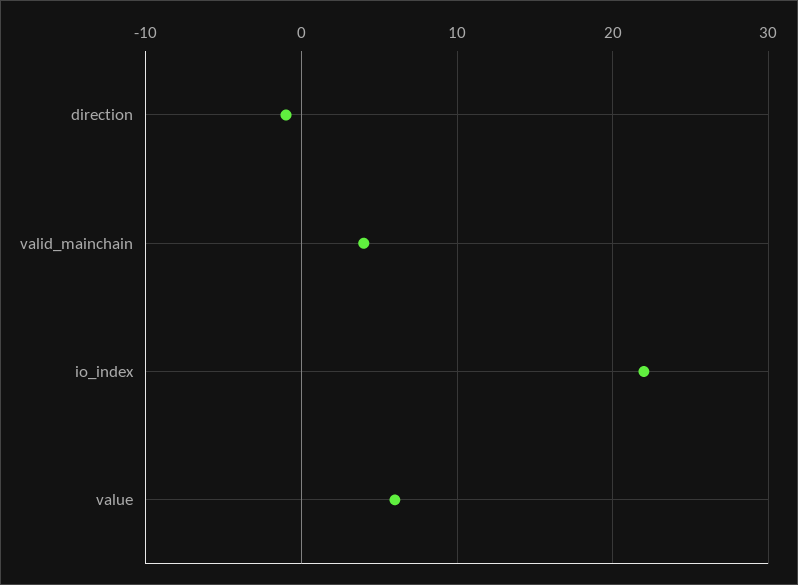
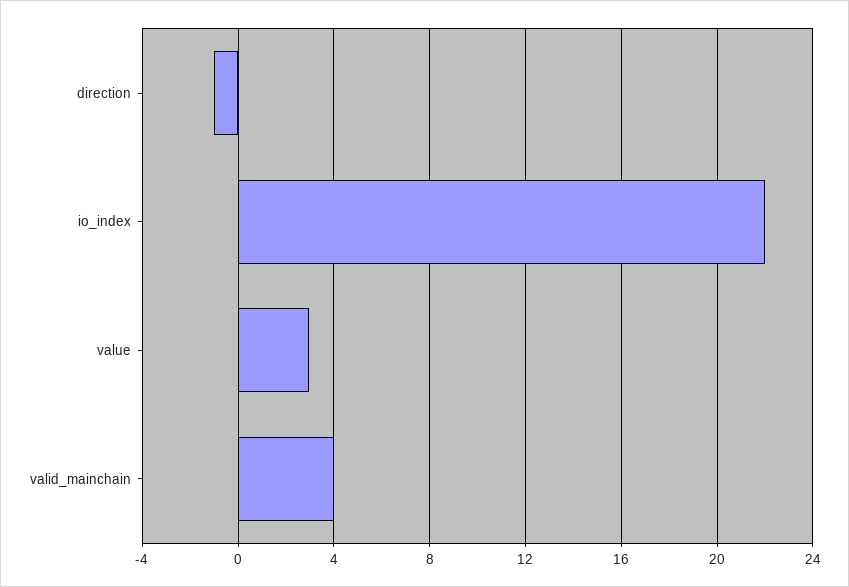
  {
    "direction": -1,
    "valid_mainchain": 4,
    "io_index": 22,
-   "value": 6
+   "value": 3
  }

